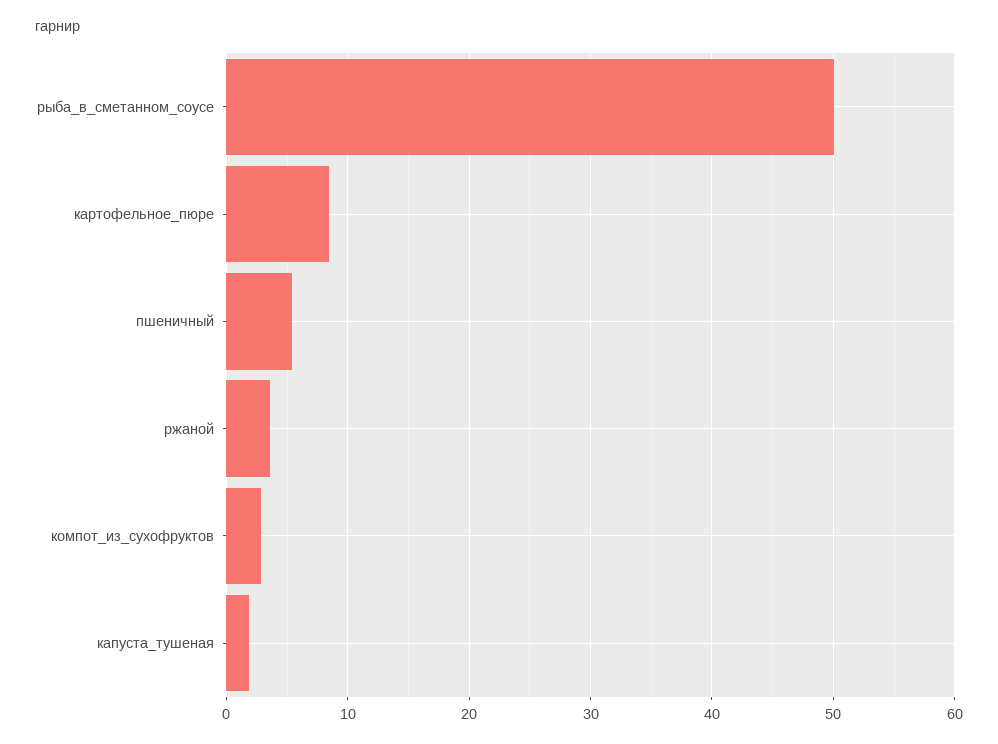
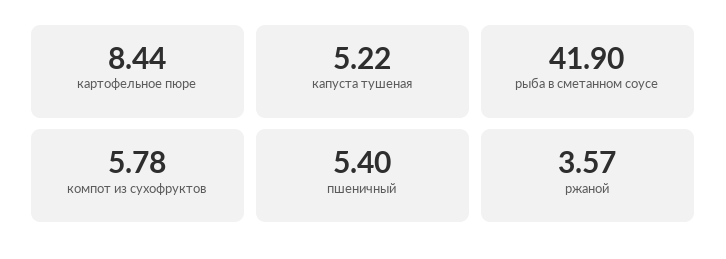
  {
-   "рыба_в_сметанном_соусе": 50,
+   "рыба_в_сметанном_соусе": 41.9,
    "картофельное_пюре": 8.44,
    "пшеничный": 5.4,
    "ржаной": 3.57,
-   "компот_из_сухофруктов": 3,
+   "компот_из_сухофруктов": 5.78,
-   "капуста_тушеная": 2
+   "капуста_тушеная": 5.22
  }

